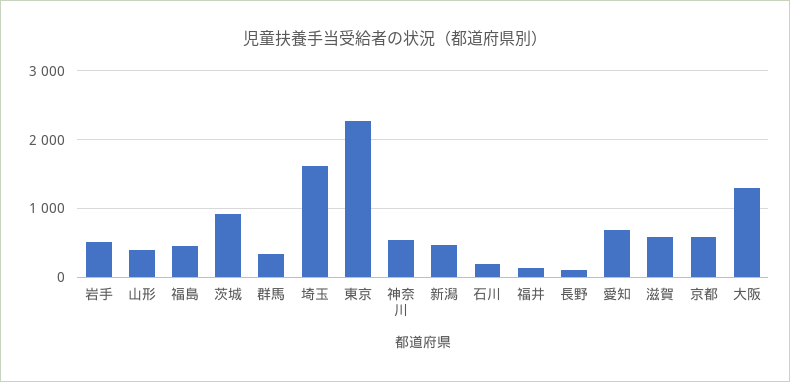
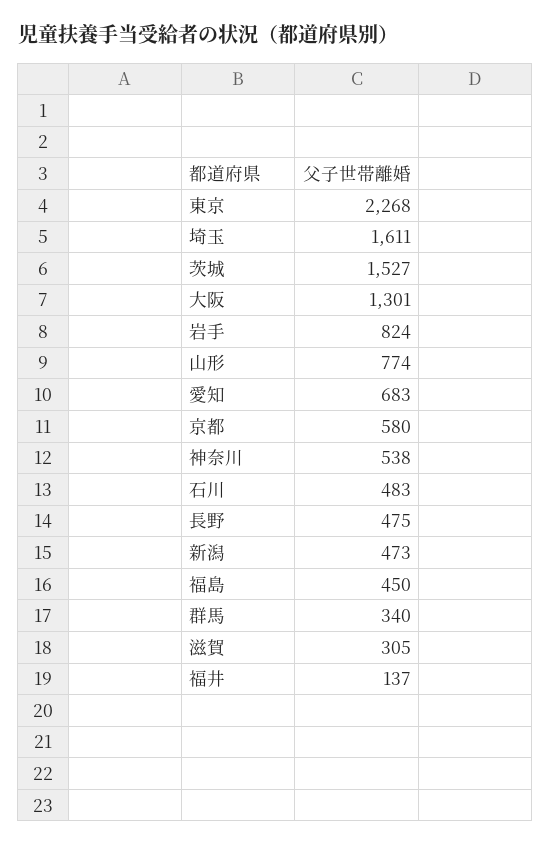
  {
-   "岩手": 500,
+   "岩手": 824,
-   "山形": 400,
+   "山形": 774,
    "福島": 450,
-   "茨城": 900,
+   "茨城": 1527,
    "群馬": 340,
    "埼玉": 1611,
    "東京": 2268,
    "神奈川": 538,
    "新潟": 473,
-   "石川": 200,
+   "石川": 483,
    "福井": 137,
-   "長野": 100,
+   "長野": 475,
    "愛知": 683,
-   "滋賀": 600,
+   "滋賀": 305,
    "京都": 580,
    "大阪": 1301
  }

